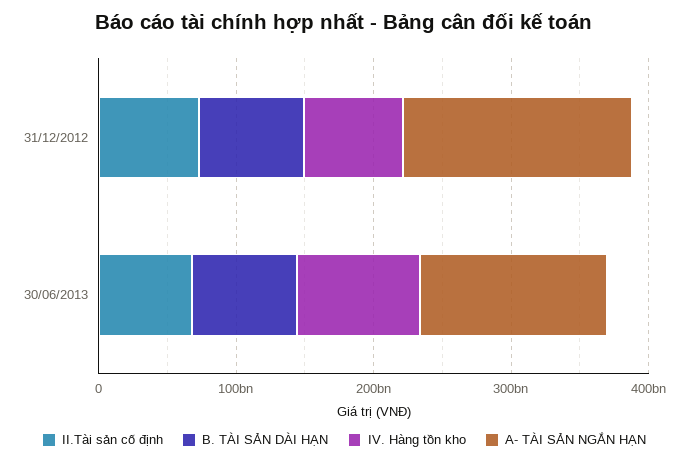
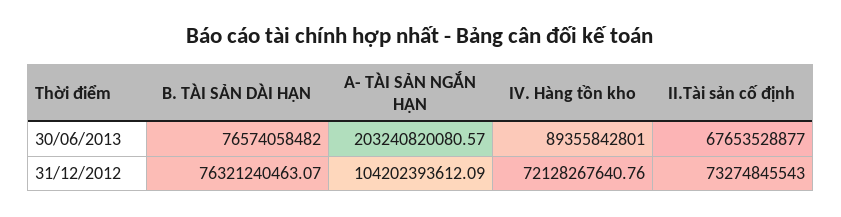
  {
    "II.Tài sản cố định": {
      "31/12/2012": 73274845543,
      "30/06/2013": 67653528877
    },
    "B. TÀI SẢN DÀI HẠN": {
      "31/12/2012": 76321240463.07,
      "30/06/2013": 76574058482
    },
    "IV. Hàng tồn kho": {
      "31/12/2012": 72128267640.76,
      "30/06/2013": 89355842801
    },
    "A- TÀI SẢN NGẮN HẠN": {
-     "31/12/2012": 160000000000,
+     "31/12/2012": 104202393612.09,
-     "30/06/2013": 140000000000
+     "30/06/2013": 203240820080.57
    }
  }

